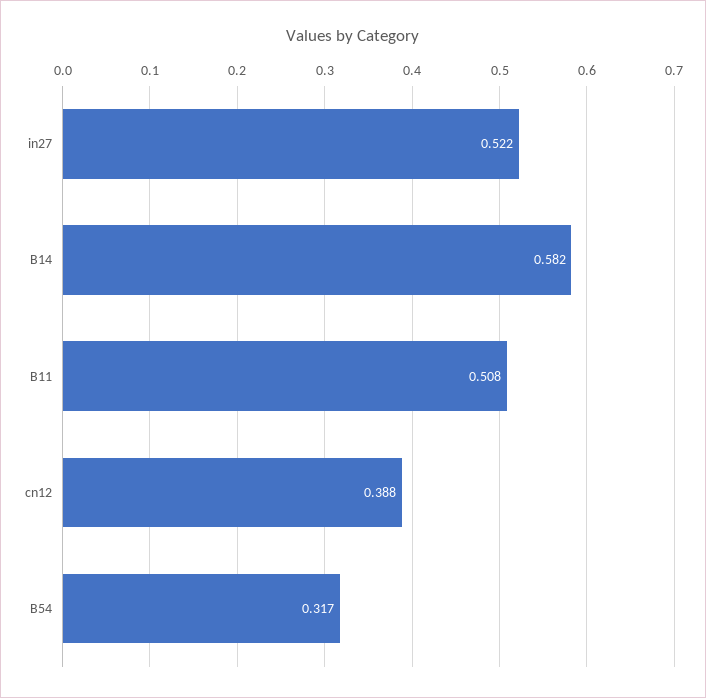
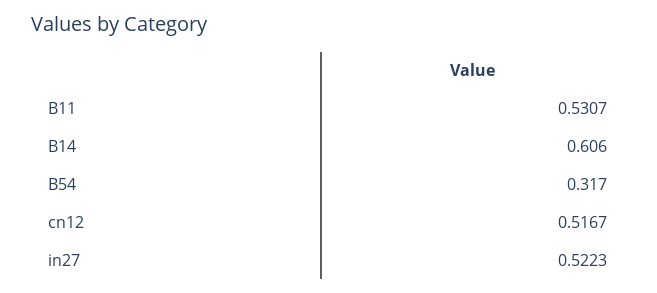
  {
    "in27": 0.5223,
-   "B14": 0.582,
+   "B14": 0.606,
-   "B11": 0.508,
+   "B11": 0.5307,
-   "cn12": 0.388,
+   "cn12": 0.5167,
    "B54": 0.317
  }

